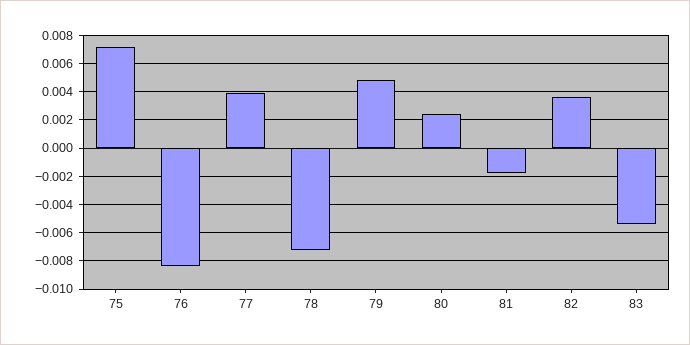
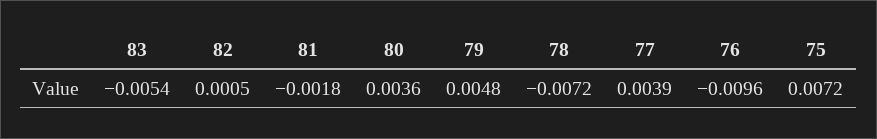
  {
    "75": 0.0072,
-   "76": -0.0085,
+   "76": -0.0096,
    "77": 0.0039,
    "78": -0.0072,
    "79": 0.0048,
-   "80": 0.0025,
+   "80": 0.0036,
    "81": -0.0018,
-   "82": 0.0035,
+   "82": 0.0005,
    "83": -0.0054
  }

